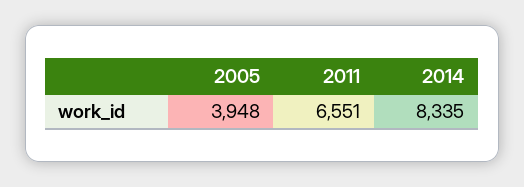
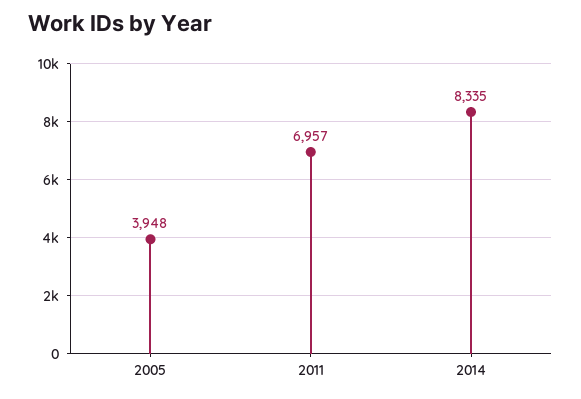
  {
    "2005": 3948,
-   "2011": 6551,
+   "2011": 6957,
    "2014": 8335
  }

